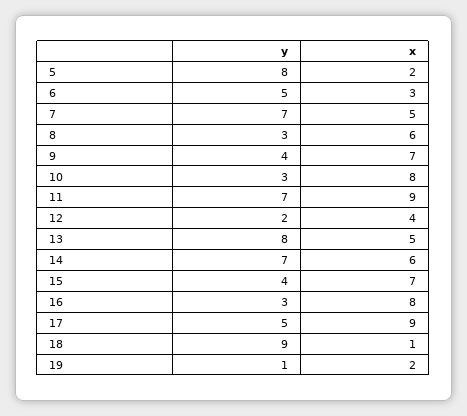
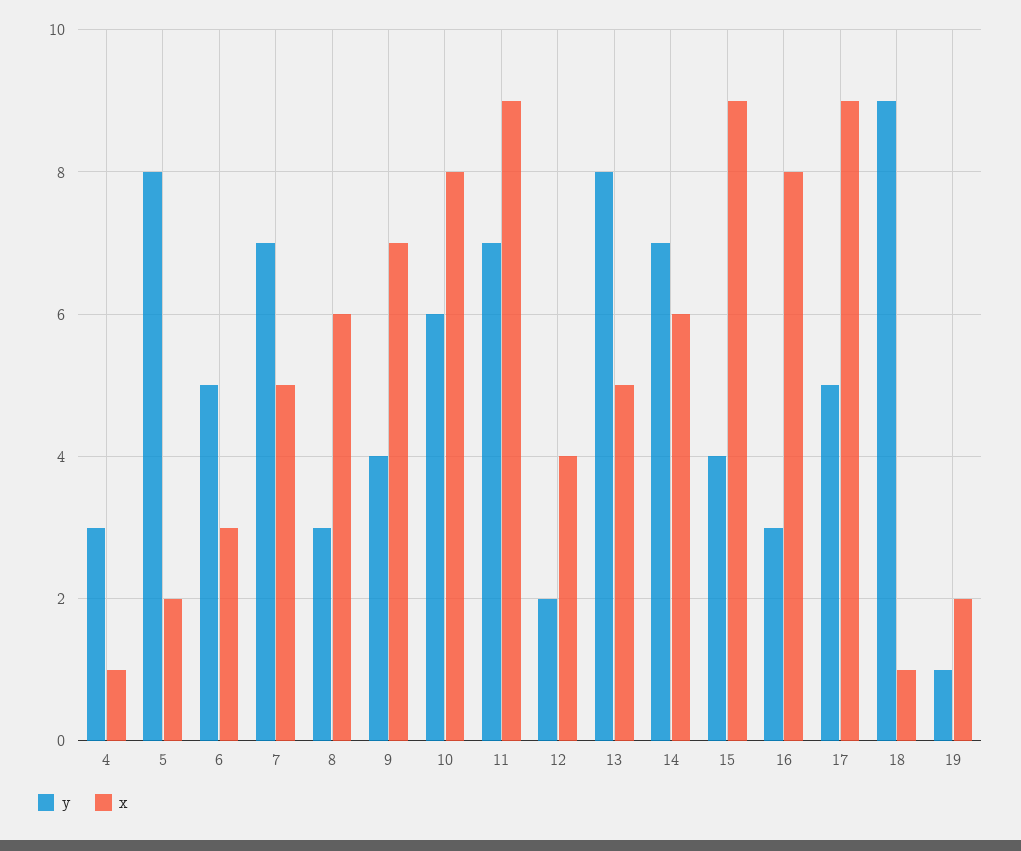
  {
    "y": {
      "5": 8,
      "6": 5,
      "7": 7,
      "8": 3,
      "9": 4,
-     "10": 3,
+     "10": 6,
      "11": 7,
      "12": 2,
      "13": 8,
      "14": 7,
      "15": 4,
      "16": 3,
      "17": 5,
      "18": 9,
-     "19": 1
+     "19": 1,
+     "4": 3
    },
    "x": {
      "5": 2,
      "6": 3,
      "7": 5,
      "8": 6,
      "9": 7,
      "10": 8,
      "11": 9,
      "12": 4,
      "13": 5,
      "14": 6,
-     "15": 7,
+     "15": 9,
      "16": 8,
      "17": 9,
      "18": 1,
-     "19": 2
+     "19": 2,
+     "4": 1
    }
  }

